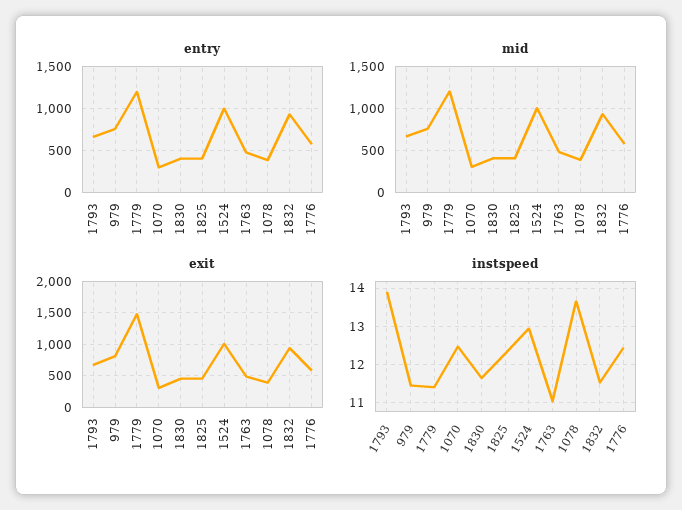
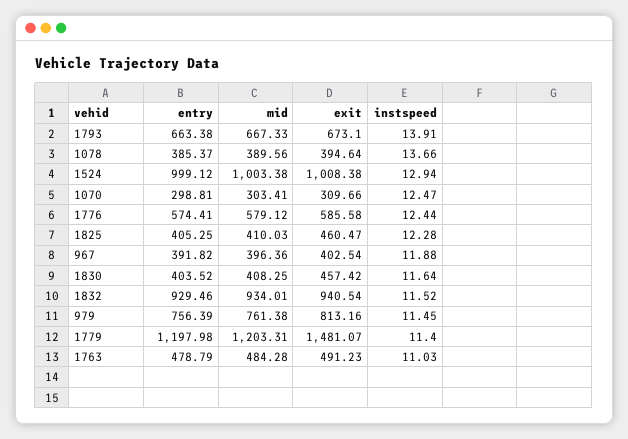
  {
    "entry": {
      "1793": 663.38,
      "979": 756.39,
      "1779": 1197.98,
      "1070": 298.81,
      "1830": 403.52,
      "1825": 405.25,
      "1524": 999.12,
      "1763": 478.79,
      "1078": 385.37,
      "1832": 929.46,
-     "1776": 574.41
+     "1776": 574.41,
+     "967": 391.82
    },
    "mid": {
      "1793": 667.33,
      "979": 761.38,
      "1779": 1203.31,
      "1070": 303.41,
      "1830": 408.25,
      "1825": 410.03,
      "1524": 1003.38,
      "1763": 484.28,
      "1078": 389.56,
      "1832": 934.01,
-     "1776": 579.12
+     "1776": 579.12,
+     "967": 396.36
    },
    "exit": {
      "1793": 673.1,
      "979": 813.16,
      "1779": 1481.07,
      "1070": 309.66,
      "1830": 457.42,
      "1825": 460.47,
      "1524": 1008.38,
      "1763": 491.23,
      "1078": 394.64,
      "1832": 940.54,
-     "1776": 585.58
+     "1776": 585.58,
+     "967": 402.54
    },
    "instspeed": {
      "1793": 13.91,
      "979": 11.45,
      "1779": 11.4,
      "1070": 12.47,
      "1830": 11.64,
      "1825": 12.28,
      "1524": 12.94,
      "1763": 11.03,
      "1078": 13.66,
      "1832": 11.52,
-     "1776": 12.44
+     "1776": 12.44,
+     "967": 11.88
    }
  }

